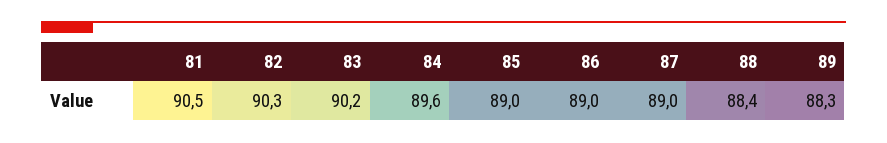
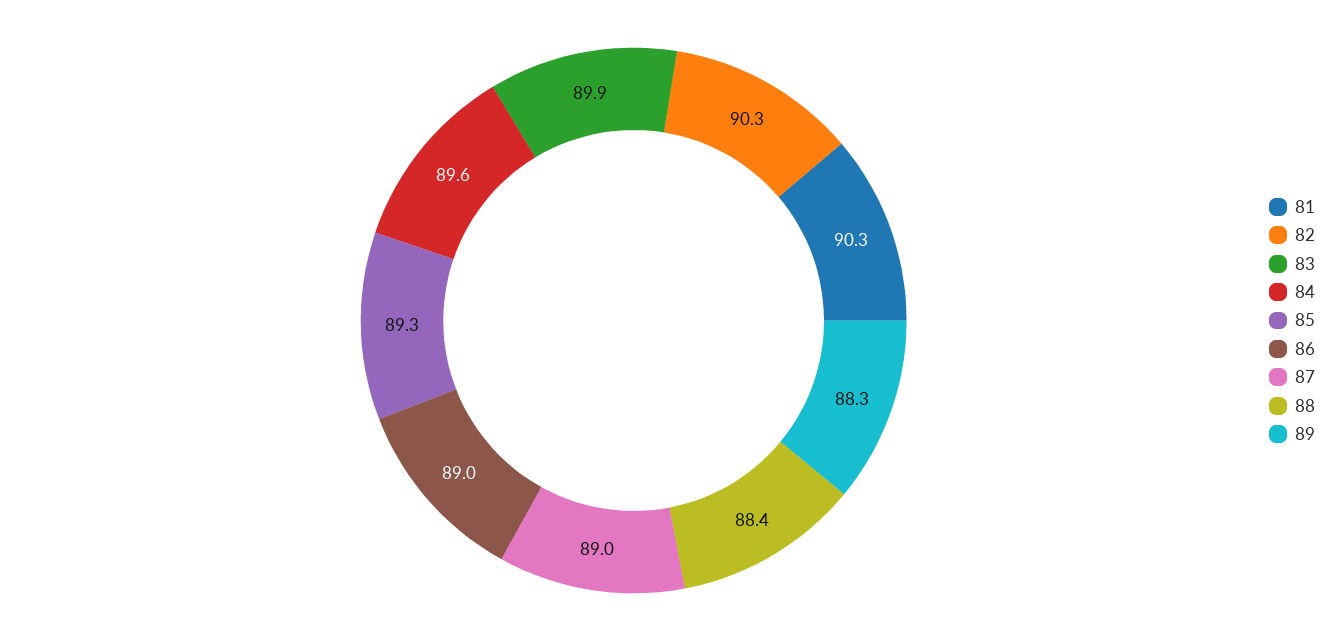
  {
-   "81": 90.5,
+   "81": 90.3,
    "82": 90.3,
-   "83": 90.2,
+   "83": 89.9,
    "84": 89.6,
-   "85": 89,
+   "85": 89.3,
    "86": 89,
    "87": 89,
    "88": 88.4,
    "89": 88.3
  }

